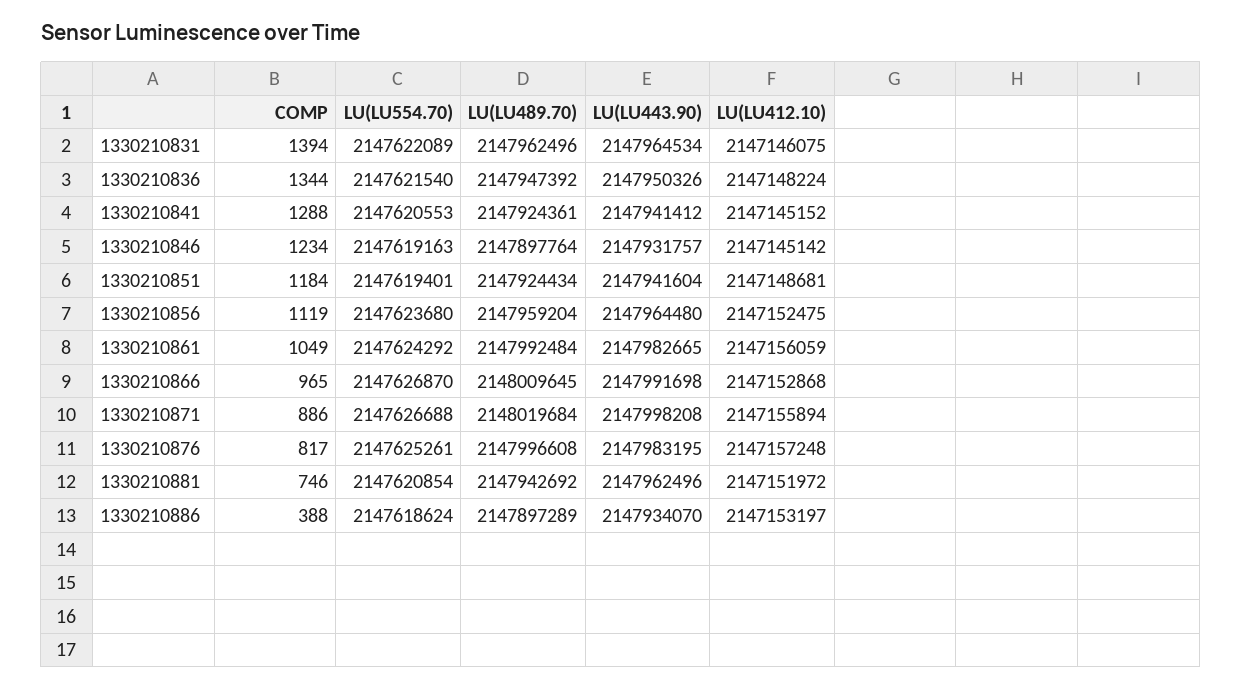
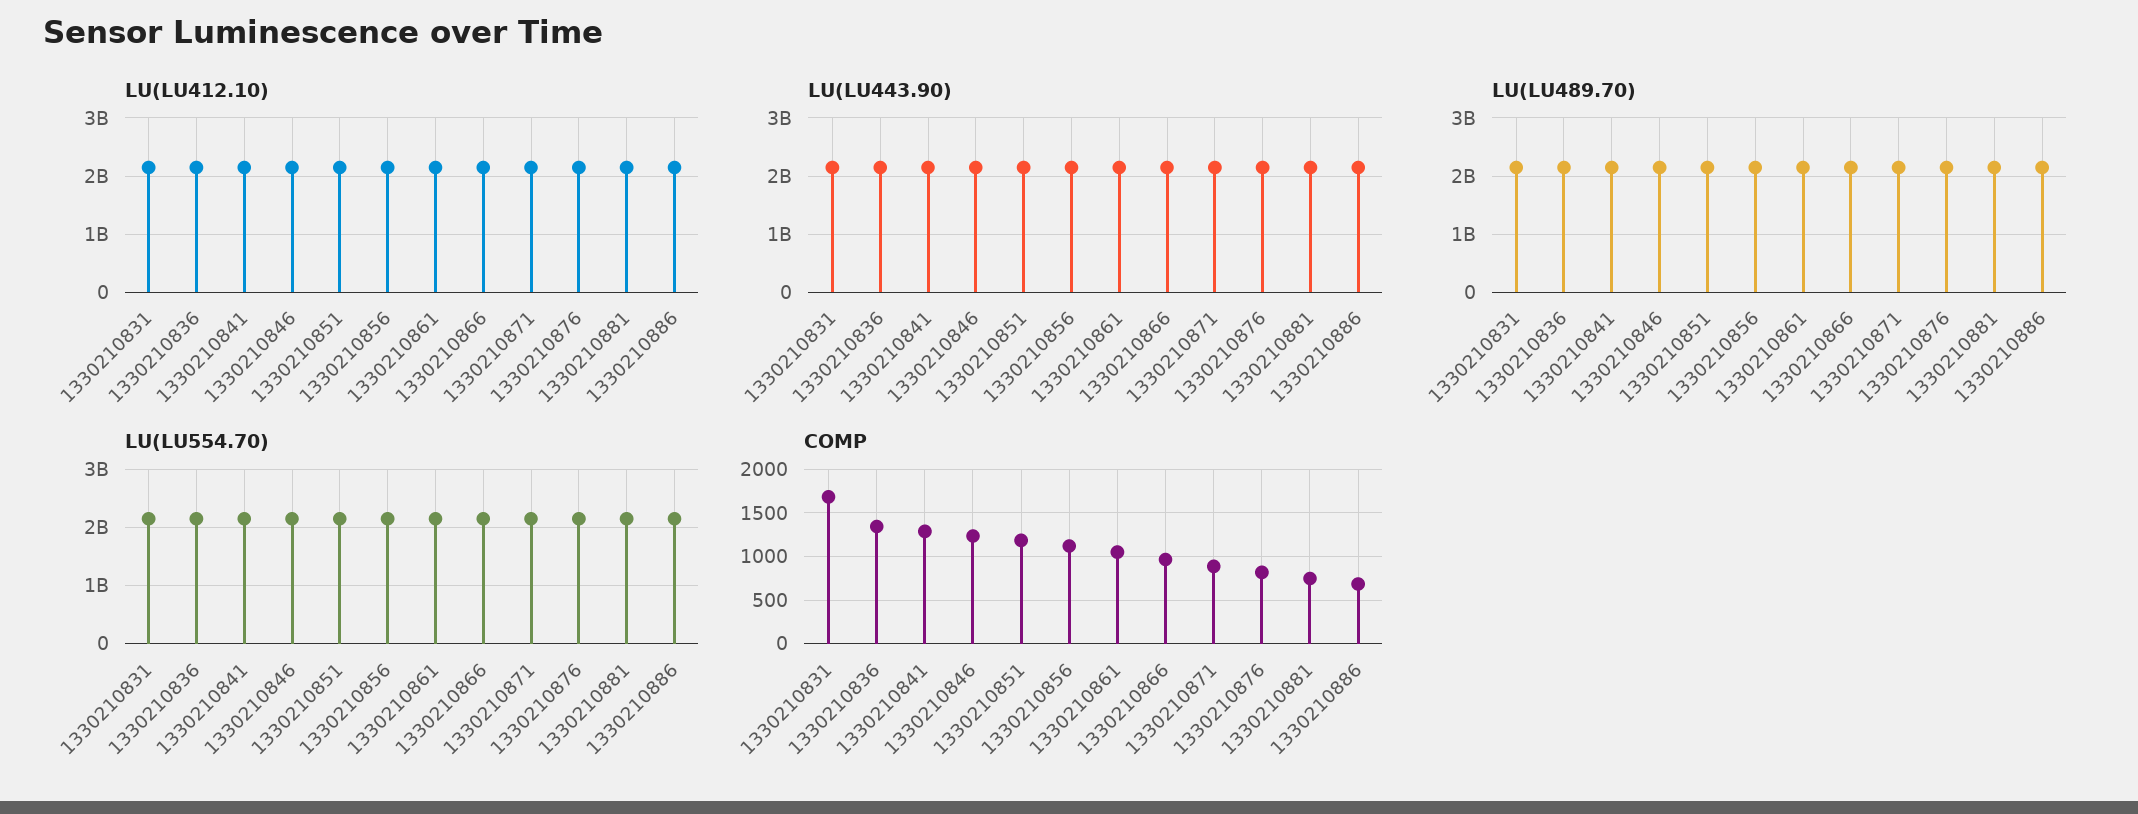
  {
    "COMP": {
-     "1330210831": 1394,
+     "1330210831": 1700,
      "1330210836": 1344,
      "1330210841": 1288,
      "1330210846": 1234,
      "1330210851": 1184,
      "1330210856": 1119,
      "1330210861": 1049,
      "1330210866": 965,
      "1330210871": 886,
      "1330210876": 817,
      "1330210881": 746,
-     "1330210886": 388
+     "1330210886": 700
    },
    "LU(LU554.70)": {
      "1330210831": 2147622089,
      "1330210836": 2147621540,
      "1330210841": 2147620553,
      "1330210846": 2147619163,
      "1330210851": 2147619401,
      "1330210856": 2147623680,
      "1330210861": 2147624292,
      "1330210866": 2147626870,
      "1330210871": 2147626688,
      "1330210876": 2147625261,
      "1330210881": 2147620854,
      "1330210886": 2147618624
    },
    "LU(LU489.70)": {
      "1330210831": 2147962496,
      "1330210836": 2147947392,
      "1330210841": 2147924361,
      "1330210846": 2147897764,
      "1330210851": 2147924434,
      "1330210856": 2147959204,
      "1330210861": 2147992484,
      "1330210866": 2148009645,
      "1330210871": 2148019684,
      "1330210876": 2147996608,
      "1330210881": 2147942692,
      "1330210886": 2147897289
    },
    "LU(LU443.90)": {
      "1330210831": 2147964534,
      "1330210836": 2147950326,
      "1330210841": 2147941412,
      "1330210846": 2147931757,
      "1330210851": 2147941604,
      "1330210856": 2147964480,
      "1330210861": 2147982665,
      "1330210866": 2147991698,
      "1330210871": 2147998208,
      "1330210876": 2147983195,
      "1330210881": 2147962496,
      "1330210886": 2147934070
    },
    "LU(LU412.10)": {
      "1330210831": 2147146075,
      "1330210836": 2147148224,
      "1330210841": 2147145152,
      "1330210846": 2147145142,
      "1330210851": 2147148681,
      "1330210856": 2147152475,
      "1330210861": 2147156059,
      "1330210866": 2147152868,
      "1330210871": 2147155894,
      "1330210876": 2147157248,
      "1330210881": 2147151972,
      "1330210886": 2147153197
    }
  }

